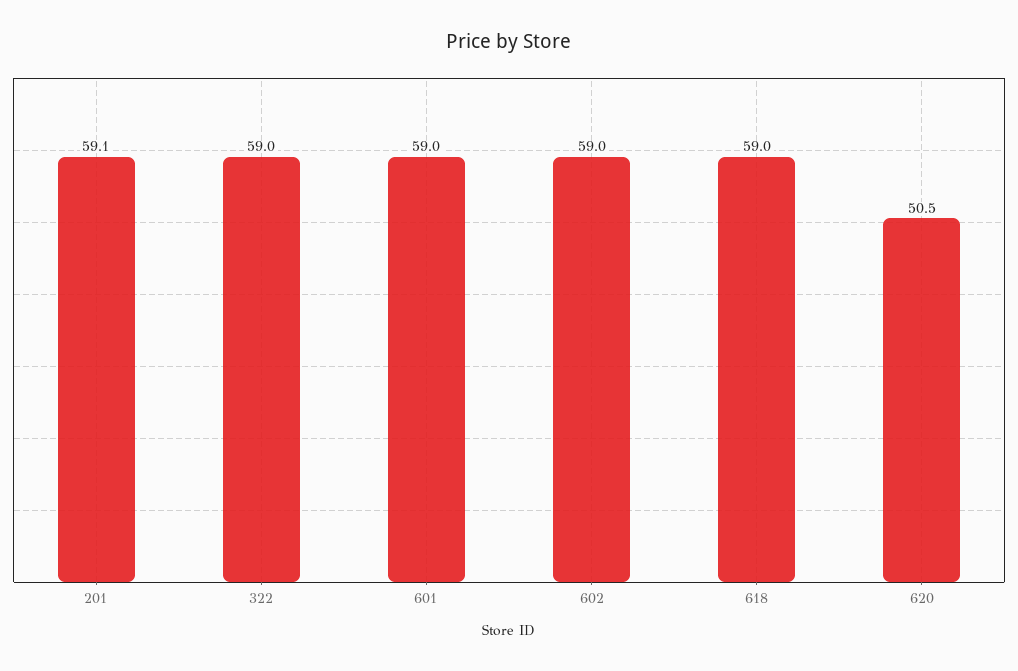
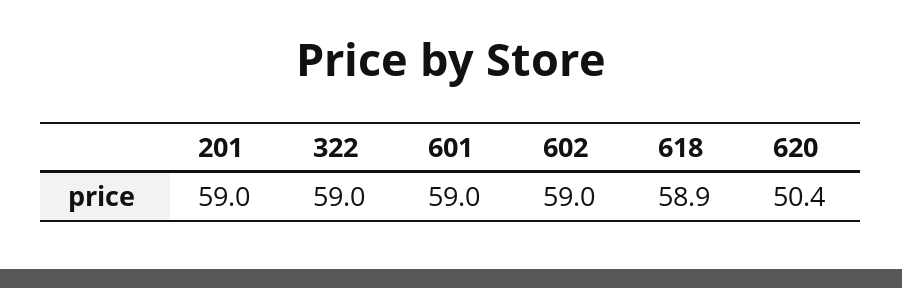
  {
-   "201": 59.1,
+   "201": 59,
    "322": 59,
    "601": 59,
    "602": 59,
-   "618": 59,
+   "618": 58.9,
-   "620": 50.5
+   "620": 50.4
  }

